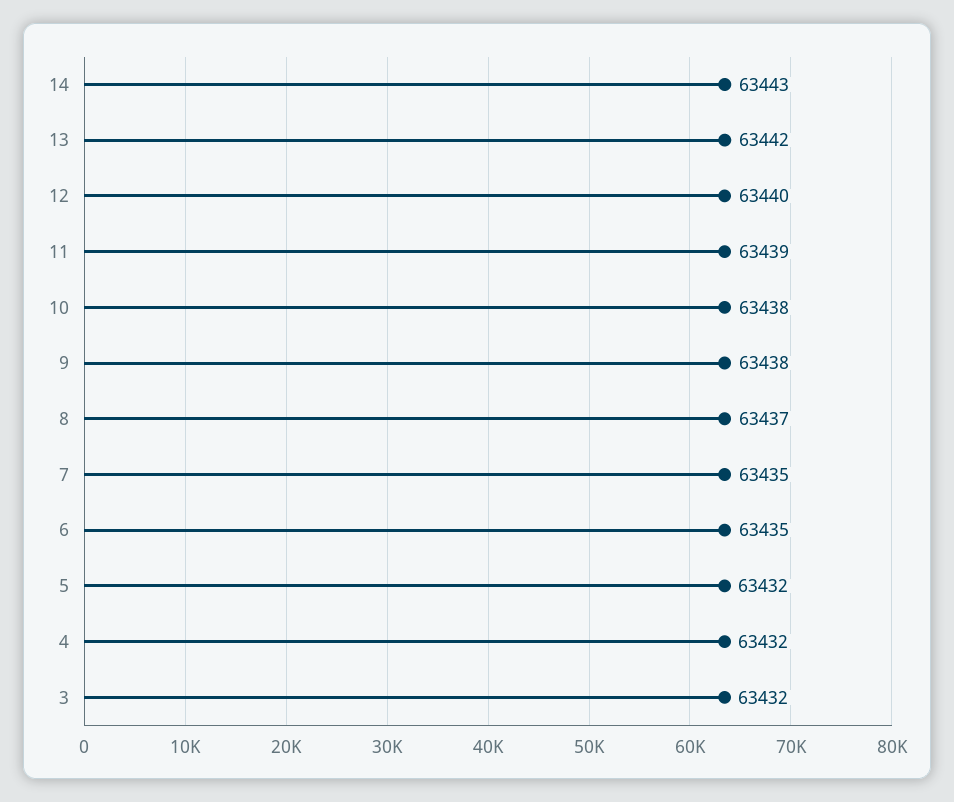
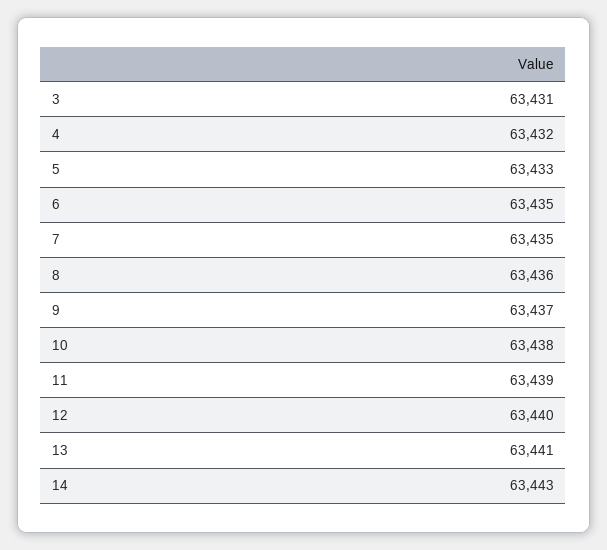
  {
    "14": 63443,
-   "13": 63442,
+   "13": 63441,
    "12": 63440,
    "11": 63439,
    "10": 63438,
-   "9": 63438,
+   "9": 63437,
-   "8": 63437,
+   "8": 63436,
    "7": 63435,
    "6": 63435,
-   "5": 63432,
+   "5": 63433,
    "4": 63432,
-   "3": 63432
+   "3": 63431
  }

